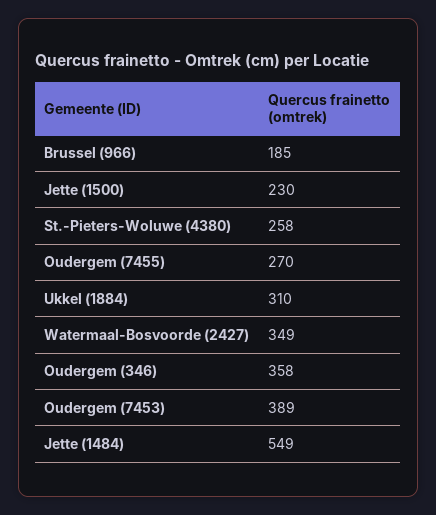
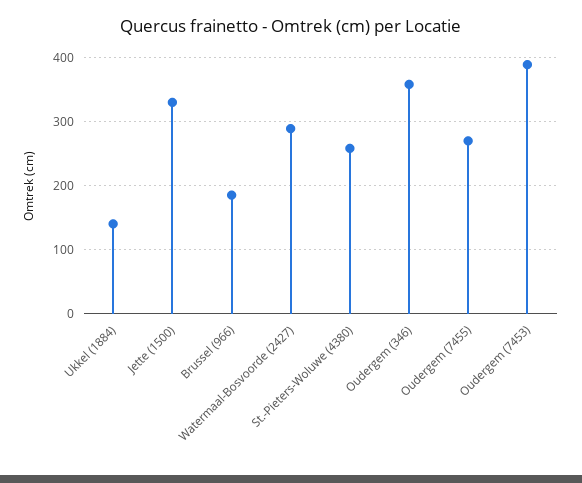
  {
    "Brussel (966)": 185,
-   "Jette (1500)": 230,
+   "Jette (1500)": 330,
    "St.-Pieters-Woluwe (4380)": 258,
    "Oudergem (7455)": 270,
-   "Ukkel (1884)": 310,
+   "Ukkel (1884)": 140,
-   "Watermaal-Bosvoorde (2427)": 349,
+   "Watermaal-Bosvoorde (2427)": 290,
    "Oudergem (346)": 358,
-   "Oudergem (7453)": 389,
+   "Oudergem (7453)": 389
-   "Jette (1484)": 549
  }

